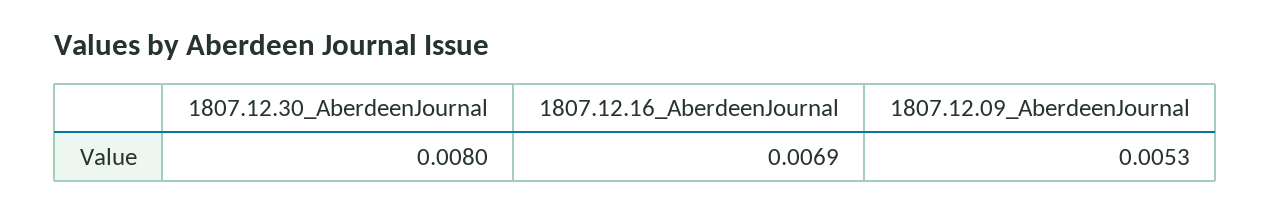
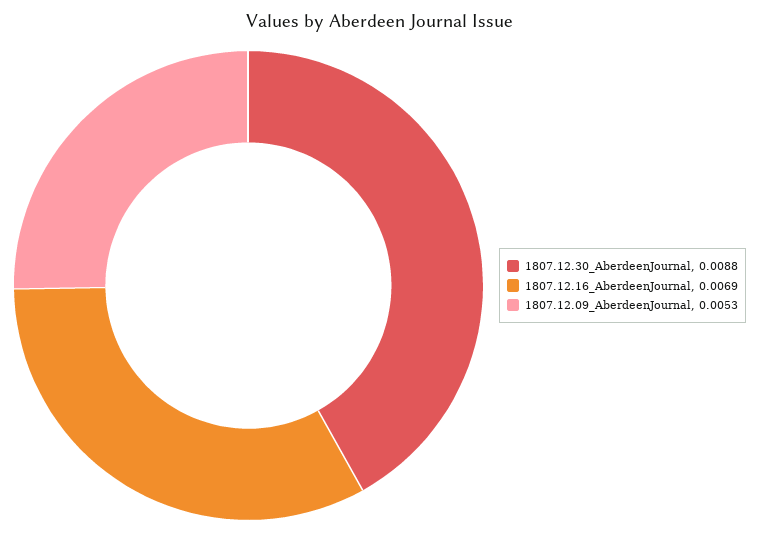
  {
-   "1807.12.30_AberdeenJournal": 0.008,
+   "1807.12.30_AberdeenJournal": 0.0088,
    "1807.12.16_AberdeenJournal": 0.0069,
    "1807.12.09_AberdeenJournal": 0.0053
  }

